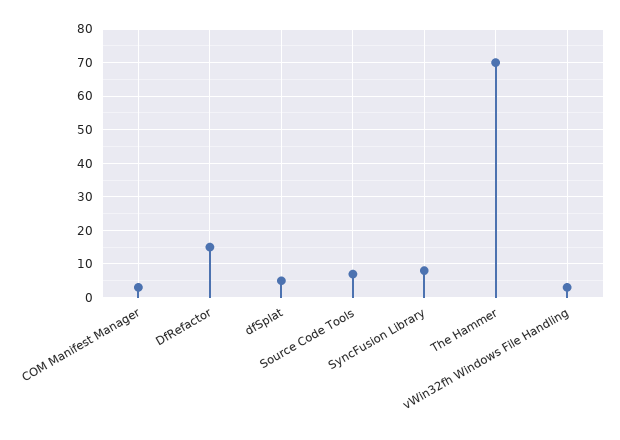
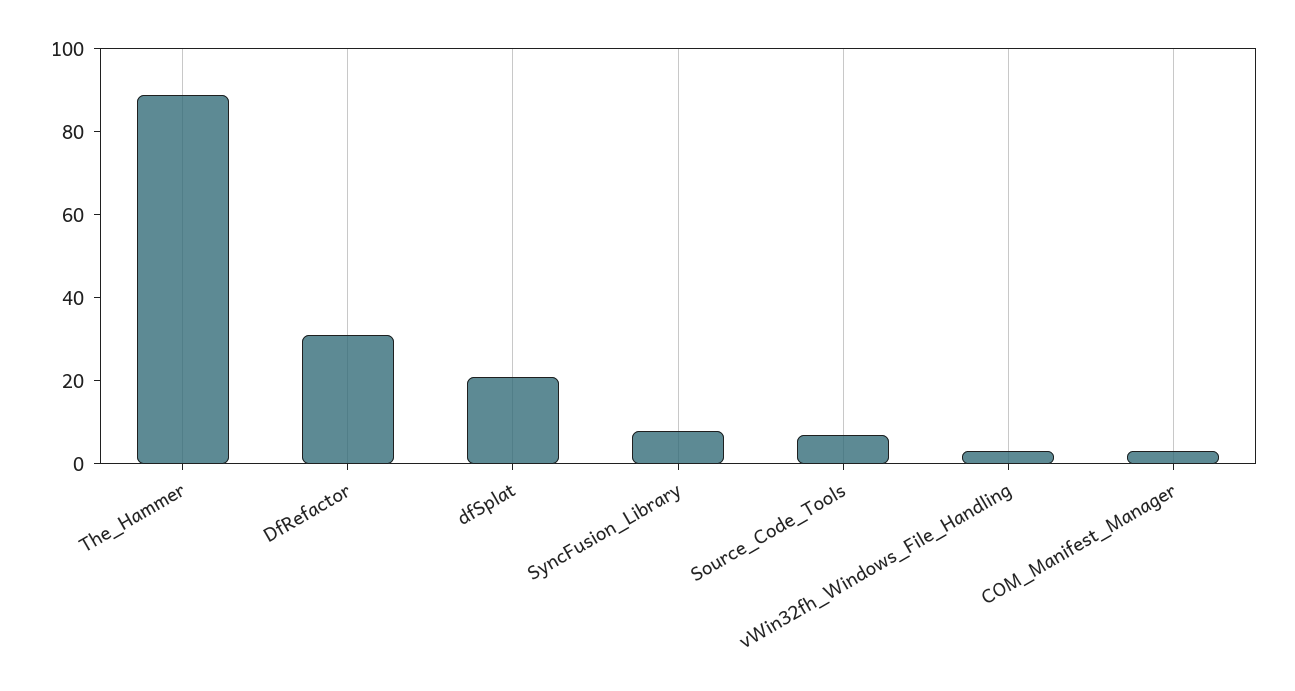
  {
    "COM Manifest Manager": 5,
-   "DfRefactor": 15,
+   "DfRefactor": 30,
-   "dfSplat": 5,
+   "dfSplat": 20,
    "Source Code Tools": 5,
    "SyncFusion Library": 10,
-   "The Hammer": 70,
+   "The Hammer": 90,
    "vWin32fh Windows File Handling": 5
  }

